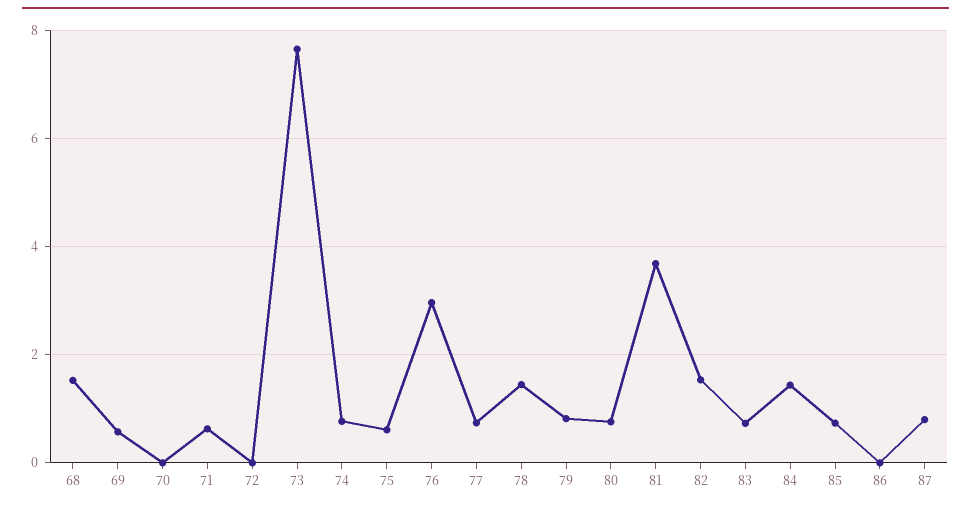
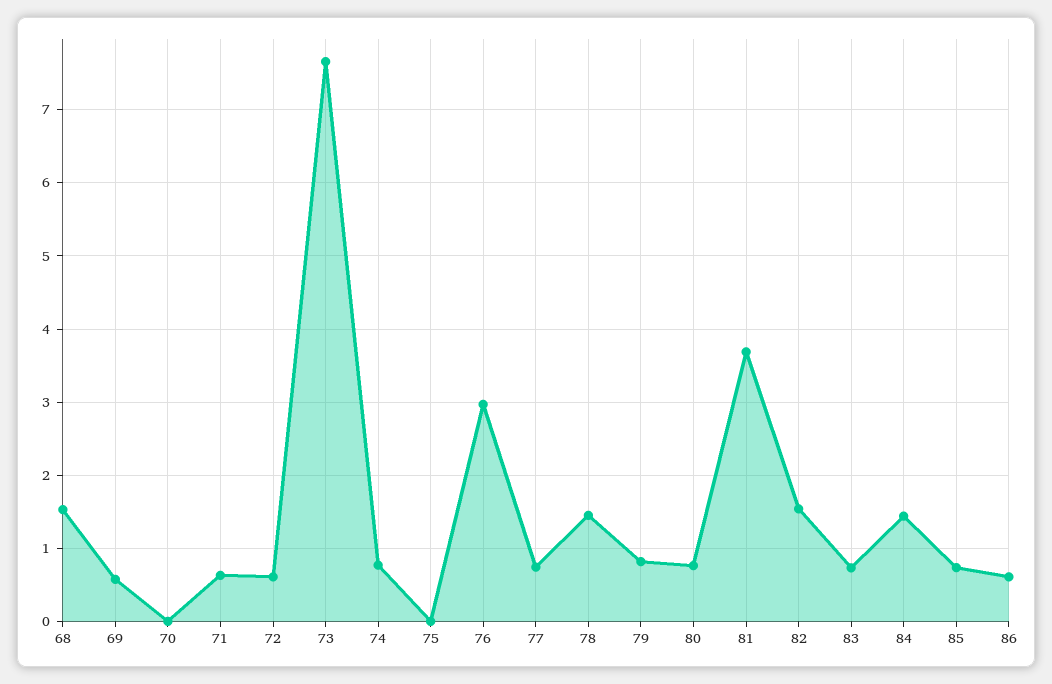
  {
    "68": 1.5,
    "69": 0.6,
    "70": 0,
    "71": 0.6,
-   "72": 0,
+   "72": 0.6,
    "73": 7.7,
    "74": 0.8,
-   "75": 0.6,
+   "75": 0,
    "76": 3,
    "77": 0.7,
    "78": 1.5,
    "79": 0.8,
    "80": 0.8,
    "81": 3.7,
    "82": 1.5,
    "83": 0.7,
    "84": 1.4,
    "85": 0.7,
-   "86": 0,
+   "86": 0.6
-   "87": 0.8
  }

